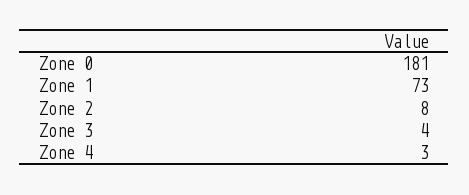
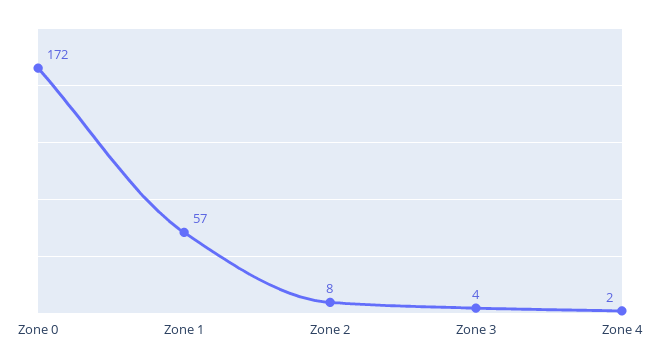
  {
-   "Zone 0": 181,
+   "Zone 0": 172,
-   "Zone 1": 73,
+   "Zone 1": 57,
    "Zone 2": 8,
    "Zone 3": 4,
-   "Zone 4": 3
+   "Zone 4": 2
  }

